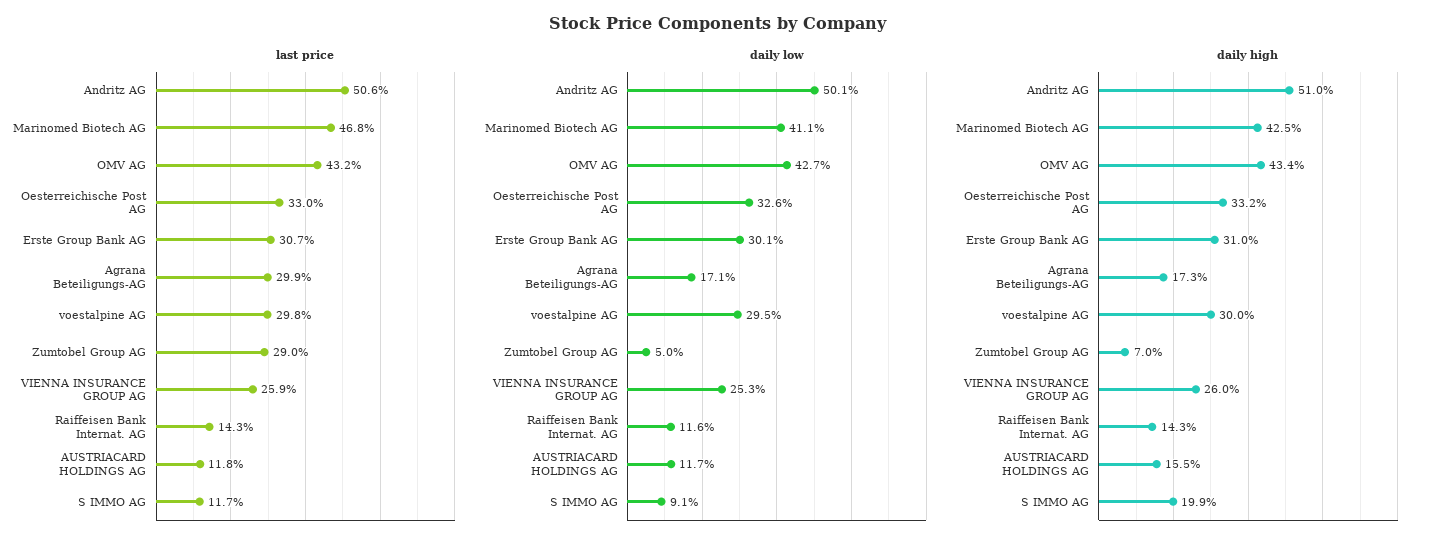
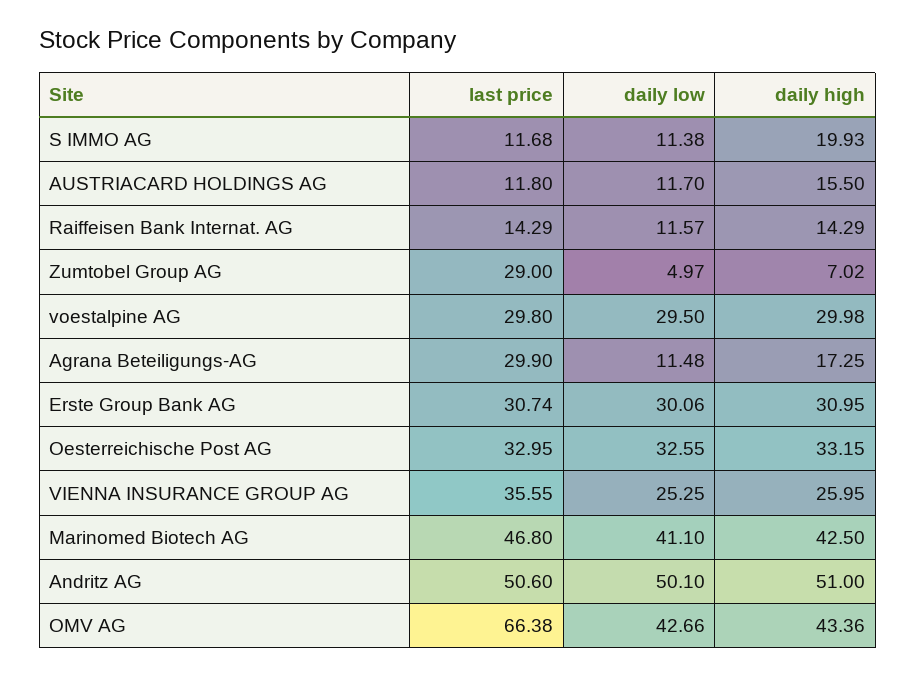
  {
    "last price": {
      "Andritz AG": 50.6,
      "Marinomed Biotech AG": 46.8,
-     "OMV AG": 43.2,
+     "OMV AG": 66.38,
      "Oesterreichische Post AG": 32.95,
      "Erste Group Bank AG": 30.74,
      "Agrana Beteiligungs-AG": 29.9,
      "voestalpine AG": 29.8,
      "Zumtobel Group AG": 29,
-     "VIENNA INSURANCE GROUP AG": 25.9,
+     "VIENNA INSURANCE GROUP AG": 35.55,
      "Raiffeisen Bank Internat. AG": 14.29,
      "AUSTRIACARD HOLDINGS AG": 11.8,
      "S IMMO AG": 11.68
    },
    "daily low": {
      "Andritz AG": 50.1,
      "Marinomed Biotech AG": 41.1,
      "OMV AG": 42.66,
      "Oesterreichische Post AG": 32.55,
      "Erste Group Bank AG": 30.06,
-     "Agrana Beteiligungs-AG": 17.1,
+     "Agrana Beteiligungs-AG": 11.48,
      "voestalpine AG": 29.5,
      "Zumtobel Group AG": 4.97,
      "VIENNA INSURANCE GROUP AG": 25.25,
      "Raiffeisen Bank Internat. AG": 11.57,
      "AUSTRIACARD HOLDINGS AG": 11.7,
-     "S IMMO AG": 9.1
+     "S IMMO AG": 11.38
    },
    "daily high": {
      "Andritz AG": 51,
      "Marinomed Biotech AG": 42.5,
      "OMV AG": 43.36,
      "Oesterreichische Post AG": 33.15,
      "Erste Group Bank AG": 30.95,
      "Agrana Beteiligungs-AG": 17.25,
      "voestalpine AG": 29.98,
      "Zumtobel Group AG": 7.02,
      "VIENNA INSURANCE GROUP AG": 25.95,
      "Raiffeisen Bank Internat. AG": 14.29,
      "AUSTRIACARD HOLDINGS AG": 15.5,
      "S IMMO AG": 19.93
    }
  }

